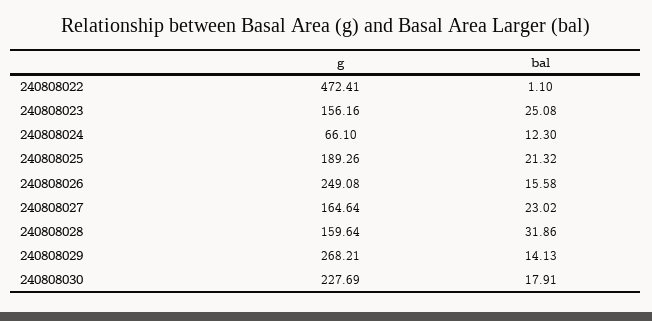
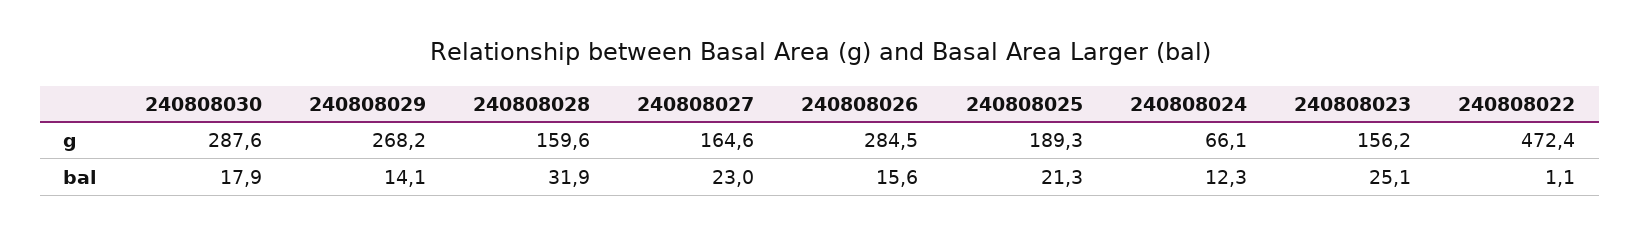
  {
    "g": {
      "240808022": 472.41,
      "240808023": 156.16,
      "240808024": 66.1,
      "240808025": 189.26,
-     "240808026": 249.08,
+     "240808026": 284.5,
      "240808027": 164.64,
      "240808028": 159.64,
      "240808029": 268.21,
-     "240808030": 227.69
+     "240808030": 287.6
    },
    "bal": {
      "240808022": 1.1,
      "240808023": 25.08,
      "240808024": 12.3,
      "240808025": 21.32,
      "240808026": 15.58,
      "240808027": 23.02,
      "240808028": 31.86,
      "240808029": 14.13,
      "240808030": 17.91
    }
  }

